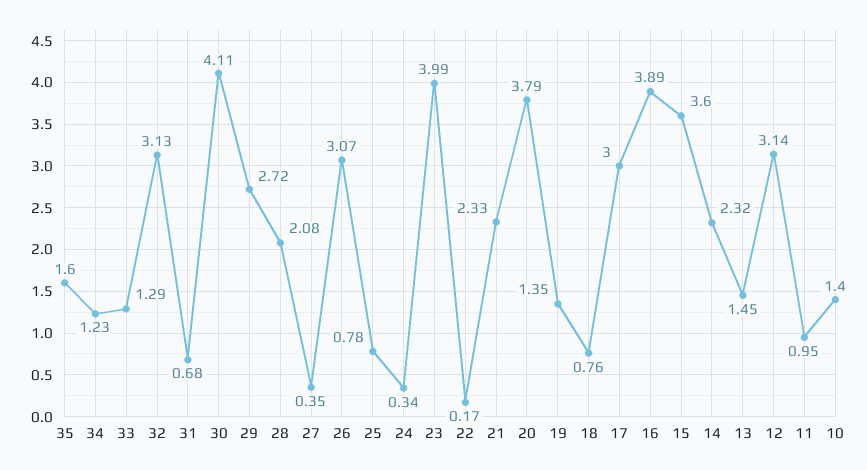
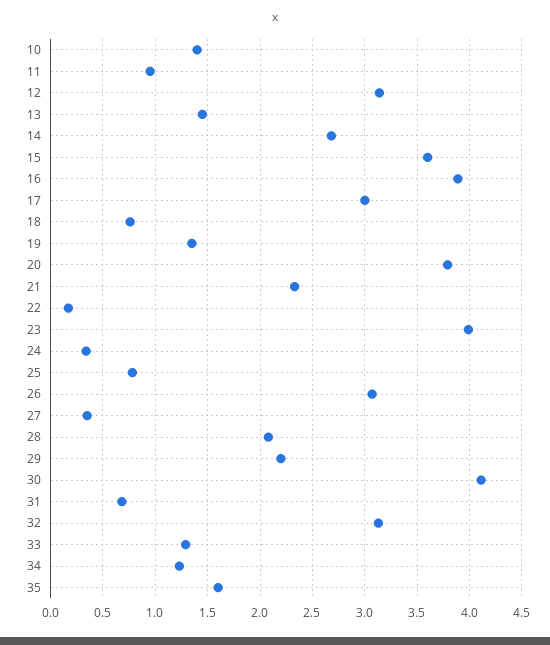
  {
    "35": 1.6,
    "34": 1.23,
    "33": 1.29,
    "32": 3.13,
    "31": 0.68,
    "30": 4.11,
-   "29": 2.72,
+   "29": 2.2,
    "28": 2.08,
    "27": 0.35,
    "26": 3.07,
    "25": 0.78,
    "24": 0.34,
    "23": 3.99,
    "22": 0.17,
    "21": 2.33,
    "20": 3.79,
    "19": 1.35,
    "18": 0.76,
    "17": 3,
    "16": 3.89,
    "15": 3.6,
-   "14": 2.32,
+   "14": 2.7,
    "13": 1.45,
    "12": 3.14,
    "11": 0.95,
    "10": 1.4
  }

